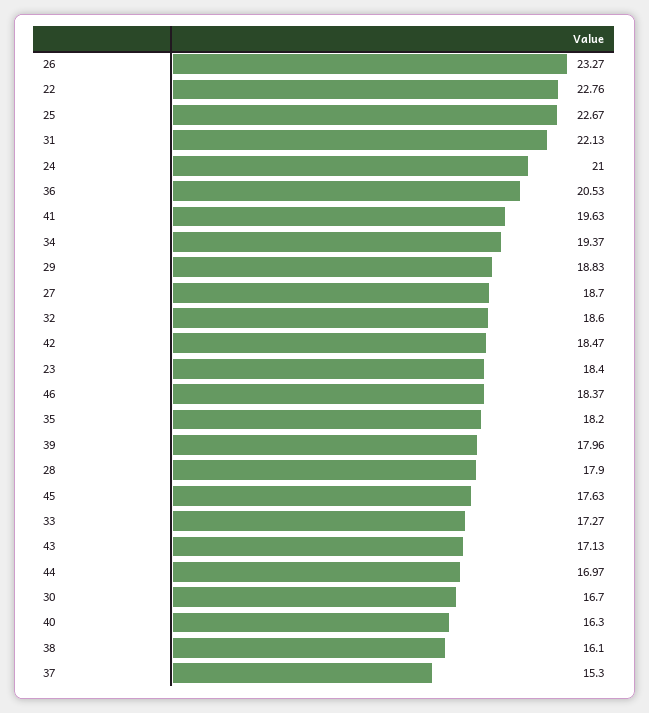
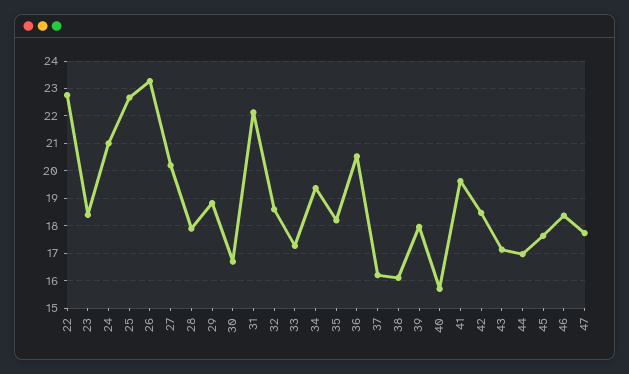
  {
    "26": 23.27,
    "22": 22.76,
    "25": 22.67,
    "31": 22.13,
    "24": 21,
    "36": 20.53,
    "41": 19.63,
    "34": 19.37,
    "29": 18.83,
-   "27": 18.7,
+   "27": 20.25,
    "32": 18.6,
    "42": 18.47,
    "23": 18.4,
    "46": 18.37,
    "35": 18.2,
    "39": 17.96,
    "28": 17.9,
    "45": 17.63,
    "33": 17.27,
    "43": 17.13,
    "44": 16.97,
    "30": 16.7,
-   "40": 16.3,
+   "40": 15.75,
    "38": 16.1,
-   "37": 15.3
+   "37": 16.25,
+   "47": 17.75
  }

